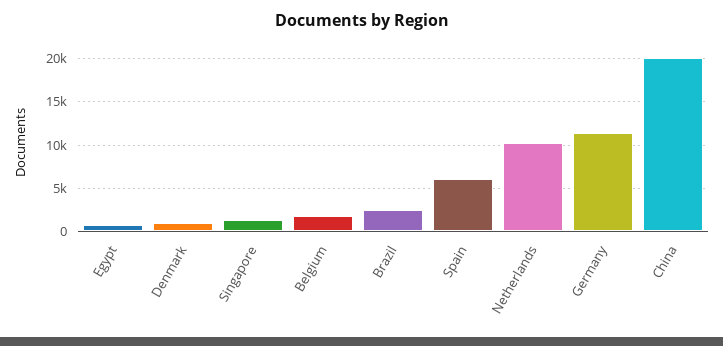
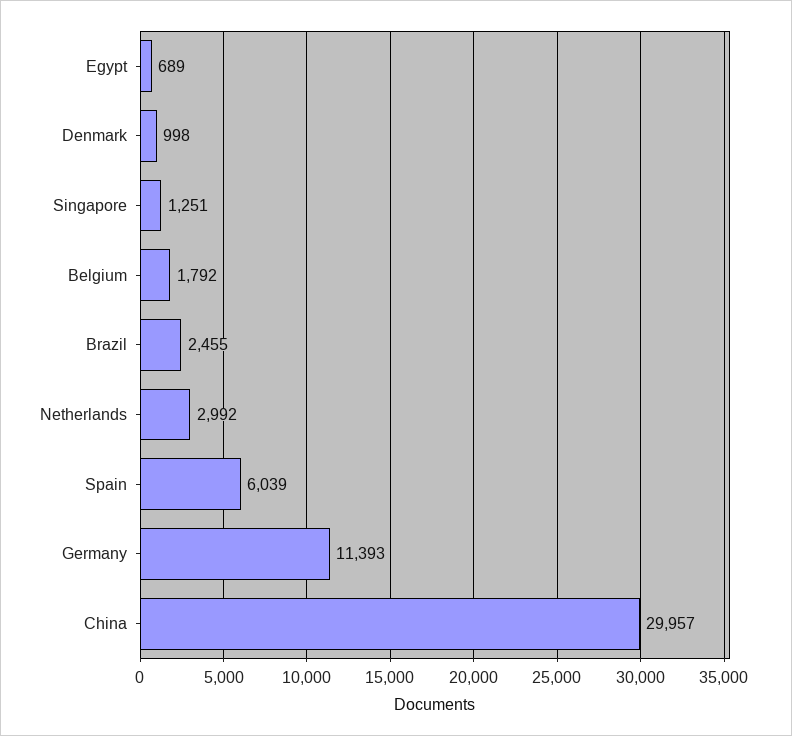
  {
    "Egypt": 689,
    "Denmark": 998,
    "Singapore": 1251,
    "Belgium": 1792,
    "Brazil": 2455,
    "Spain": 6039,
-   "Netherlands": 10000,
+   "Netherlands": 2992,
    "Germany": 11393,
-   "China": 20000
+   "China": 29957
  }

